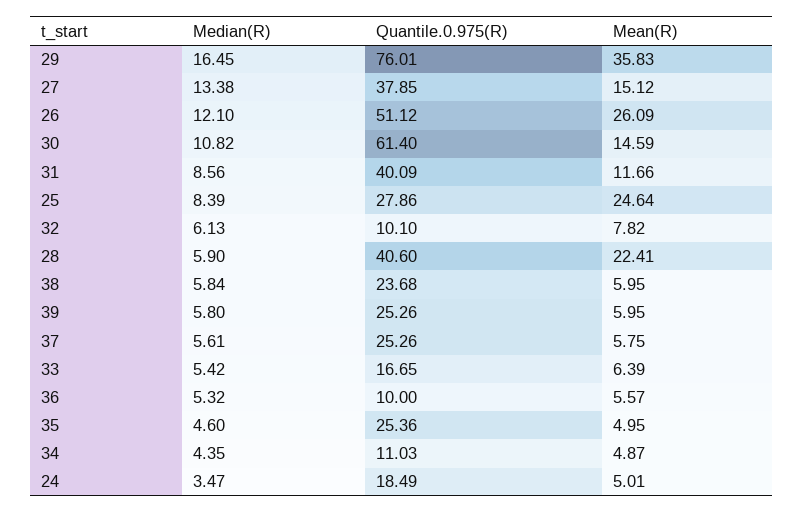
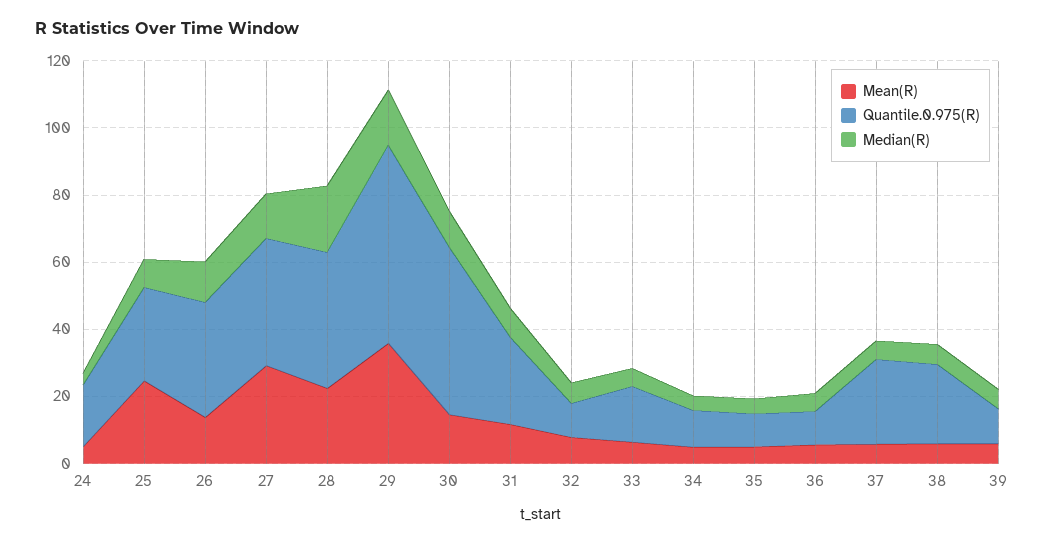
  {
    "Median(R)": {
      "29": 16.45,
      "27": 13.38,
      "26": 12.1,
      "30": 10.82,
      "31": 8.56,
      "25": 8.39,
      "32": 6.13,
-     "28": 5.9,
+     "28": 20,
      "38": 5.84,
      "39": 5.8,
      "37": 5.61,
      "33": 5.42,
      "36": 5.32,
      "35": 4.6,
      "34": 4.35,
      "24": 3.47
    },
    "Quantile.0.975(R)": {
-     "29": 76.01,
+     "29": 60,
      "27": 37.85,
-     "26": 51.12,
+     "26": 35,
-     "30": 61.4,
+     "30": 50,
-     "31": 40.09,
+     "31": 25,
      "25": 27.86,
      "32": 10.1,
      "28": 40.6,
      "38": 23.68,
-     "39": 25.26,
+     "39": 10,
      "37": 25.26,
      "33": 16.65,
      "36": 10,
-     "35": 25.36,
+     "35": 10,
      "34": 11.03,
      "24": 18.49
    },
    "Mean(R)": {
      "29": 35.83,
-     "27": 15.12,
+     "27": 30,
-     "26": 26.09,
+     "26": 15,
      "30": 14.59,
      "31": 11.66,
      "25": 24.64,
      "32": 7.82,
      "28": 22.41,
      "38": 5.95,
      "39": 5.95,
      "37": 5.75,
      "33": 6.39,
      "36": 5.57,
      "35": 4.95,
      "34": 4.87,
      "24": 5.01
    }
  }

